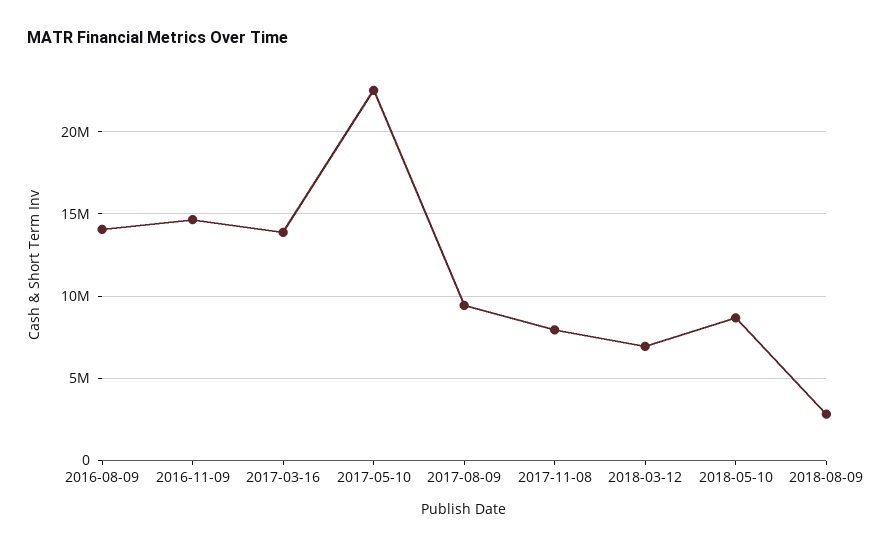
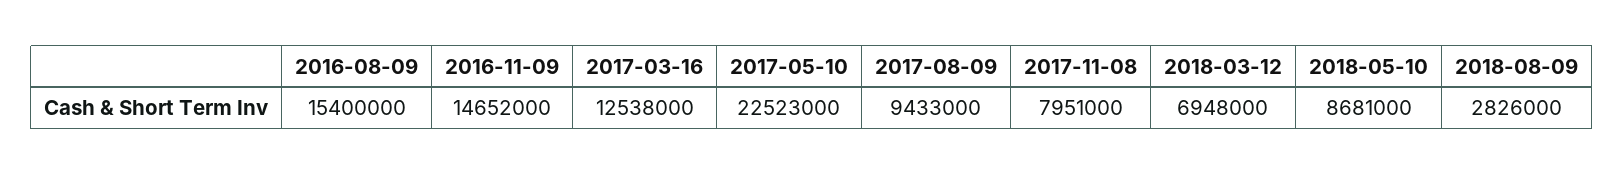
  {
-   "2016-08-09": 14000000,
+   "2016-08-09": 15400000,
    "2016-11-09": 14652000,
-   "2017-03-16": 14000000,
+   "2017-03-16": 12538000,
    "2017-05-10": 22523000,
    "2017-08-09": 9433000,
    "2017-11-08": 7951000,
    "2018-03-12": 6948000,
    "2018-05-10": 8681000,
    "2018-08-09": 2826000
  }

